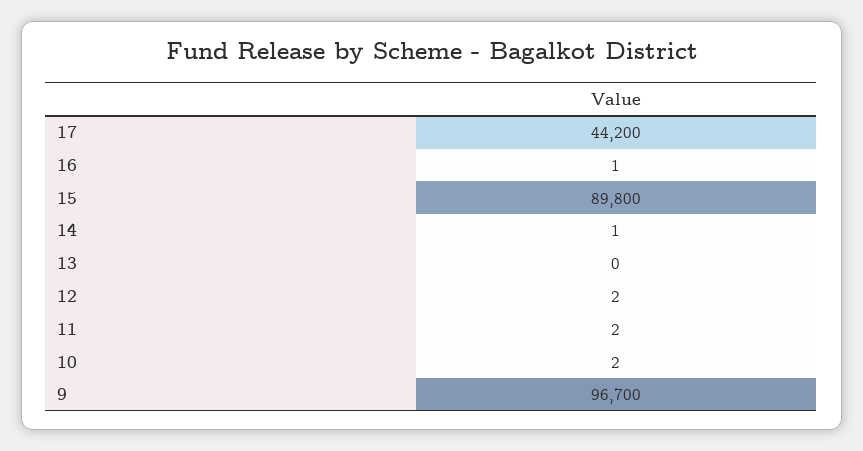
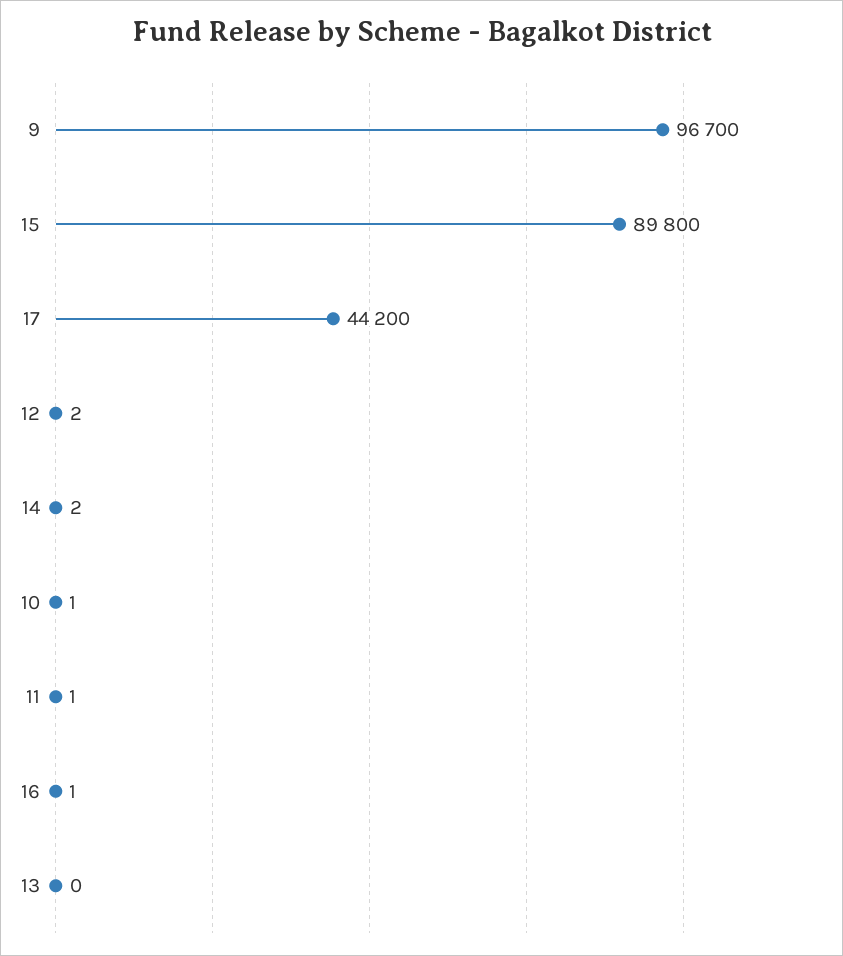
  {
    "17": 44200,
    "16": 1,
    "15": 89800,
-   "14": 1,
+   "14": 2,
    "13": 0,
    "12": 2,
-   "11": 2,
+   "11": 1,
-   "10": 2,
+   "10": 1,
    "9": 96700
  }

